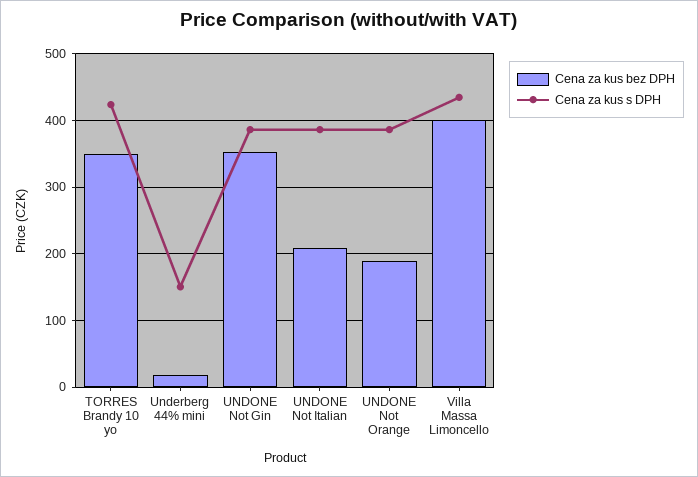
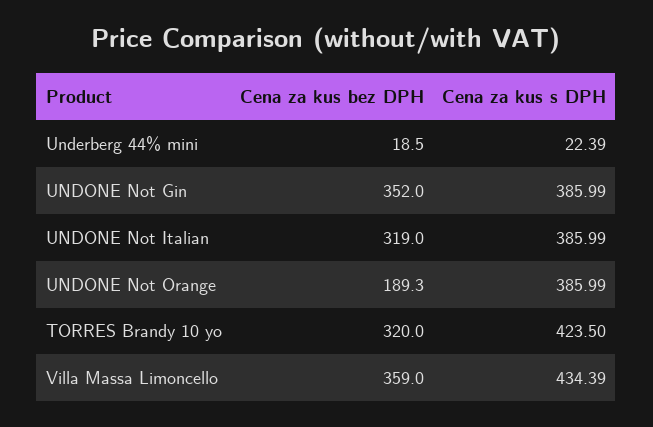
  {
    "Cena za kus bez DPH": {
-     "TORRES Brandy 10 yo": 350,
+     "TORRES Brandy 10 yo": 320,
      "Underberg 44% mini": 18.5,
      "UNDONE Not Gin": 352,
-     "UNDONE Not Italian": 210,
+     "UNDONE Not Italian": 319,
      "UNDONE Not Orange": 189.3,
-     "Villa Massa Limoncello": 400
+     "Villa Massa Limoncello": 359
    },
    "Cena za kus s DPH": {
      "TORRES Brandy 10 yo": 423.5,
-     "Underberg 44% mini": 150,
+     "Underberg 44% mini": 22.39,
      "UNDONE Not Gin": 385.99,
      "UNDONE Not Italian": 385.99,
      "UNDONE Not Orange": 385.99,
      "Villa Massa Limoncello": 434.39
    }
  }

